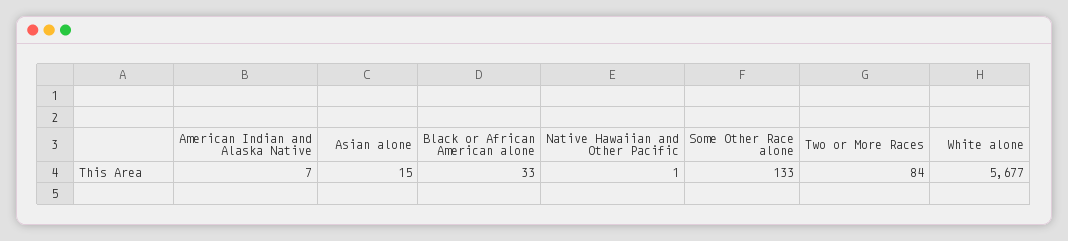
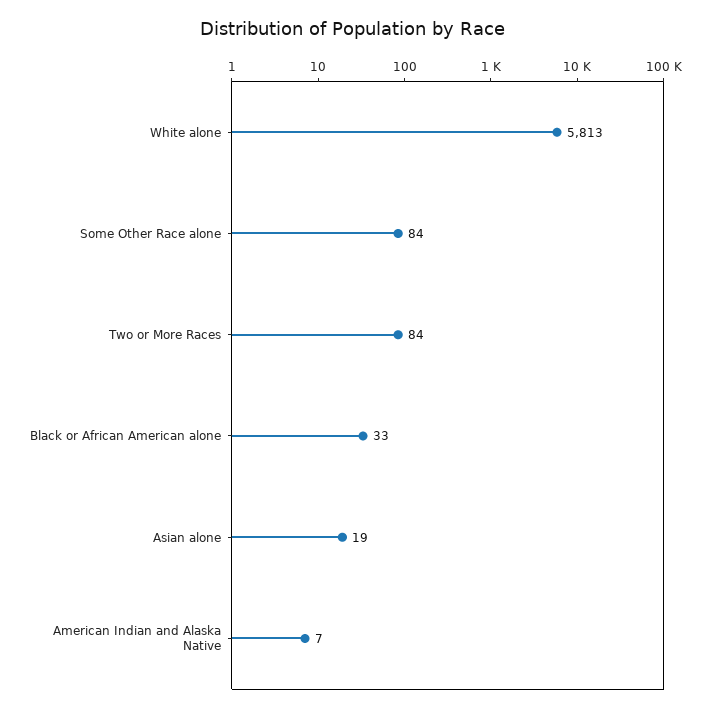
  {
    "American Indian and Alaska Native": 7,
-   "Asian alone": 15,
+   "Asian alone": 19,
    "Black or African American alone": 33,
-   "Native Hawaiian and Other Pacific": 1,
-   "Some Other Race alone": 133,
+   "Some Other Race alone": 84,
    "Two or More Races": 84,
-   "White alone": 5677
+   "White alone": 5813
  }

